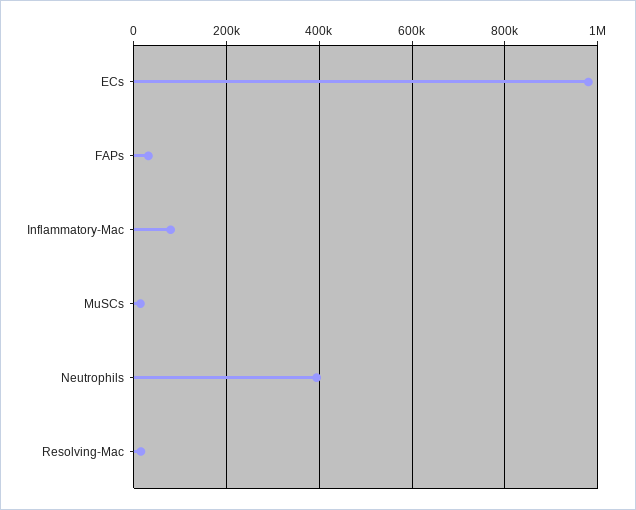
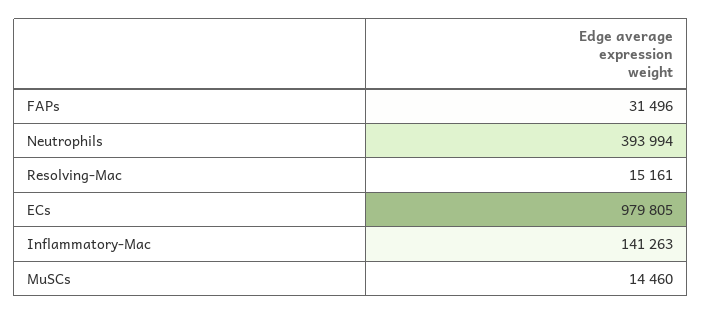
  {
    "ECs": 979805,
    "FAPs": 31496,
-   "Inflammatory-Mac": 80000,
+   "Inflammatory-Mac": 141263,
    "MuSCs": 14460,
    "Neutrophils": 393994,
    "Resolving-Mac": 15161
  }

